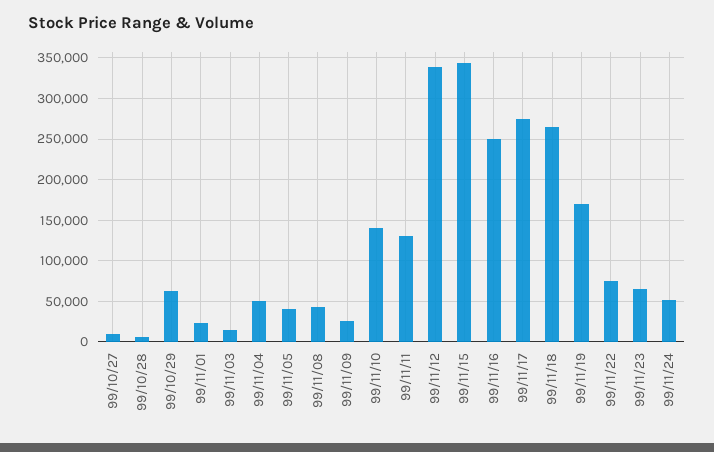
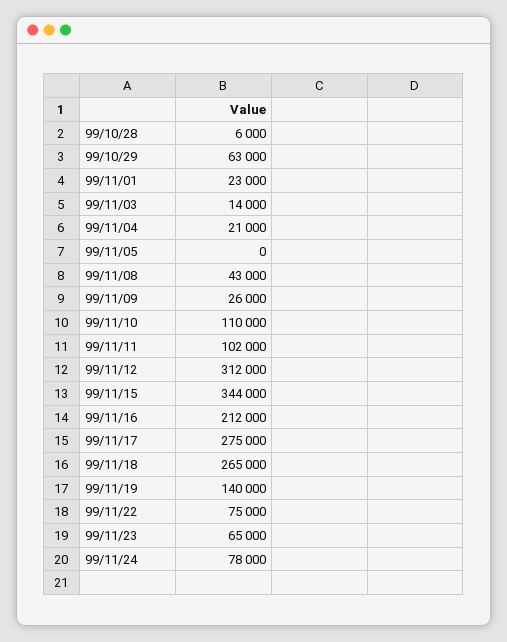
  {
-   "99/10/27": 10000,
    "99/10/28": 6000,
    "99/10/29": 63000,
    "99/11/01": 23000,
    "99/11/03": 14000,
-   "99/11/04": 50000,
+   "99/11/04": 21000,
-   "99/11/05": 40000,
+   "99/11/05": 0,
    "99/11/08": 43000,
    "99/11/09": 26000,
-   "99/11/10": 140000,
+   "99/11/10": 110000,
-   "99/11/11": 130000,
+   "99/11/11": 102000,
-   "99/11/12": 340000,
+   "99/11/12": 312000,
    "99/11/15": 344000,
-   "99/11/16": 250000,
+   "99/11/16": 212000,
    "99/11/17": 275000,
    "99/11/18": 265000,
-   "99/11/19": 170000,
+   "99/11/19": 140000,
    "99/11/22": 75000,
    "99/11/23": 65000,
-   "99/11/24": 50000
+   "99/11/24": 78000
  }

